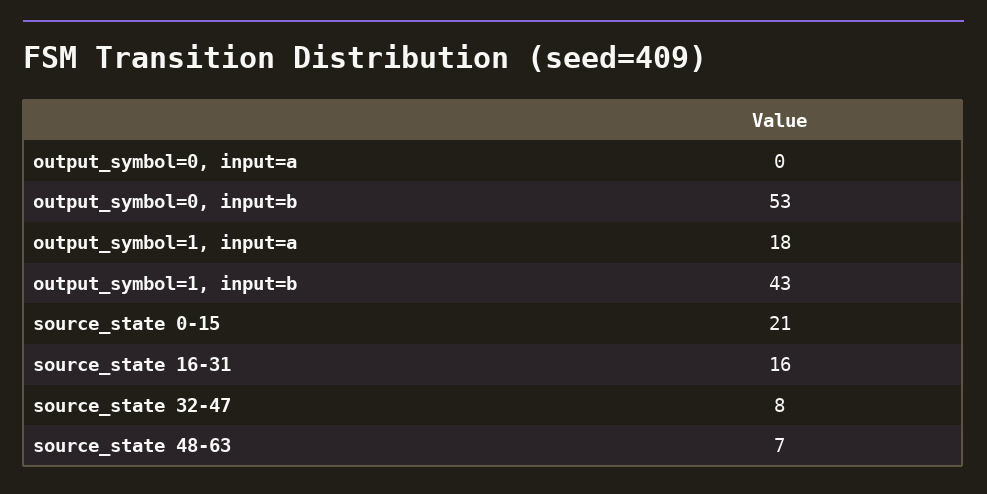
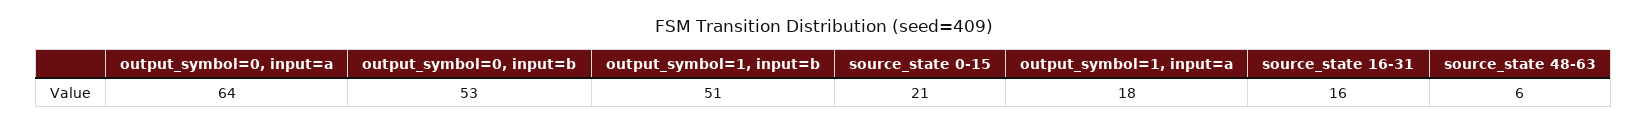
  {
-   "output_symbol=0, input=a": 0,
+   "output_symbol=0, input=a": 64,
    "output_symbol=0, input=b": 53,
    "output_symbol=1, input=a": 18,
-   "output_symbol=1, input=b": 43,
+   "output_symbol=1, input=b": 51,
    "source_state 0-15": 21,
    "source_state 16-31": 16,
-   "source_state 32-47": 8,
-   "source_state 48-63": 7
+   "source_state 48-63": 6
  }

